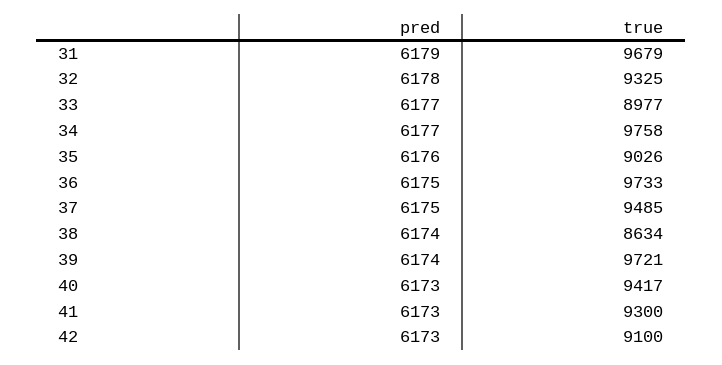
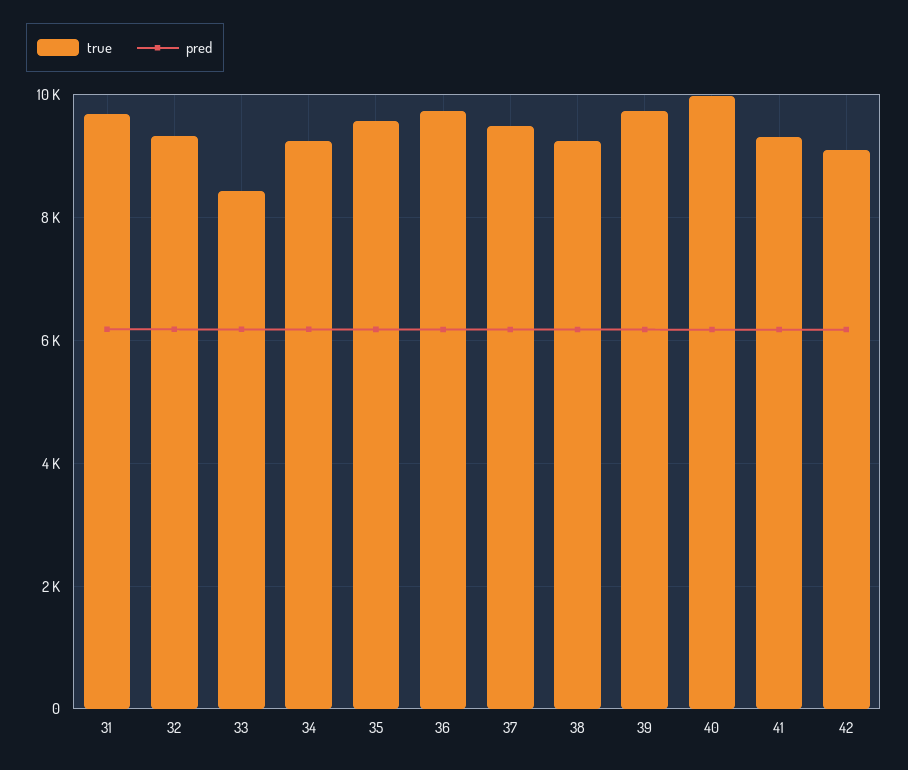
  {
    "pred": {
      "31": 6179,
      "32": 6178,
      "33": 6177,
      "34": 6177,
      "35": 6176,
      "36": 6175,
      "37": 6175,
      "38": 6174,
      "39": 6174,
      "40": 6173,
      "41": 6173,
      "42": 6173
    },
    "true": {
      "31": 9679,
      "32": 9325,
-     "33": 8977,
+     "33": 8400,
-     "34": 9758,
+     "34": 9200,
-     "35": 9026,
+     "35": 9600,
      "36": 9733,
      "37": 9485,
-     "38": 8634,
+     "38": 9200,
      "39": 9721,
-     "40": 9417,
+     "40": 10000,
      "41": 9300,
      "42": 9100
    }
  }

